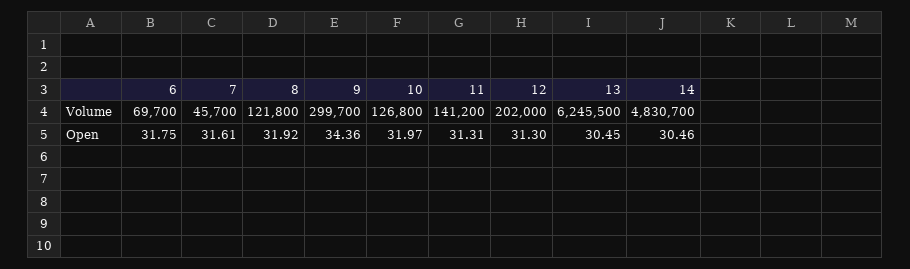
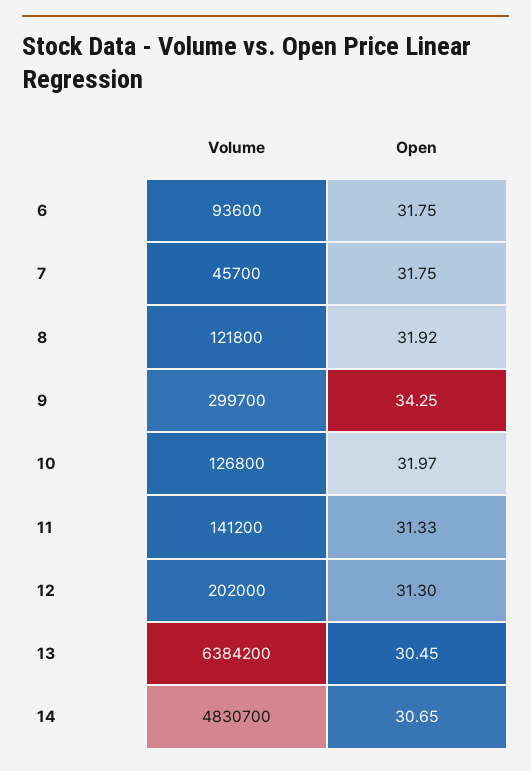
  {
    "6": {
-     "Volume": 69700,
+     "Volume": 93600,
      "Open": 31.75
    },
    "7": {
      "Volume": 45700,
-     "Open": 31.61
+     "Open": 31.75
    },
    "8": {
      "Volume": 121800,
      "Open": 31.92
    },
    "9": {
      "Volume": 299700,
-     "Open": 34.36
+     "Open": 34.25
    },
    "10": {
      "Volume": 126800,
      "Open": 31.97
    },
    "11": {
      "Volume": 141200,
-     "Open": 31.31
+     "Open": 31.33
    },
    "12": {
      "Volume": 202000,
      "Open": 31.3
    },
    "13": {
-     "Volume": 6245500,
+     "Volume": 6384200,
      "Open": 30.45
    },
    "14": {
      "Volume": 4830700,
-     "Open": 30.46
+     "Open": 30.65
    }
  }

